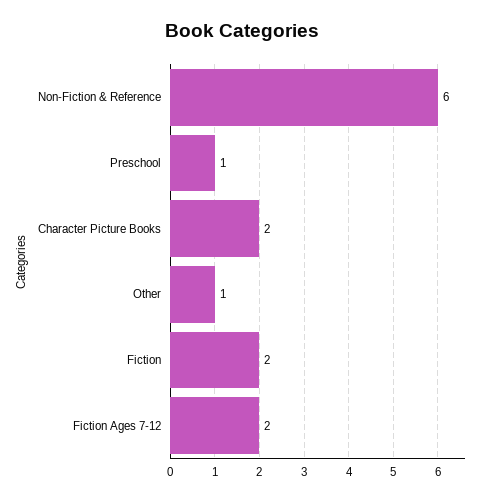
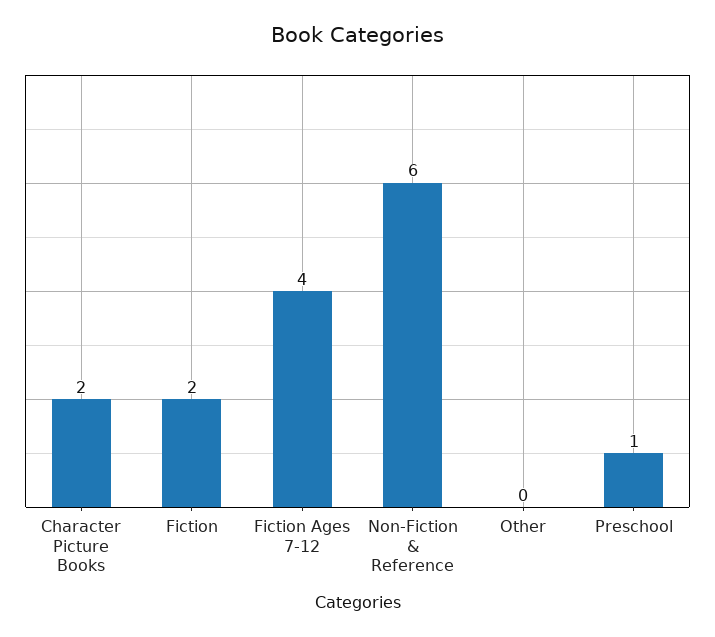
  {
    "Non-Fiction & Reference": 6,
    "Preschool": 1,
    "Character Picture Books": 2,
-   "Other": 1,
+   "Other": 0,
    "Fiction": 2,
-   "Fiction Ages 7-12": 2
+   "Fiction Ages 7-12": 4
  }

